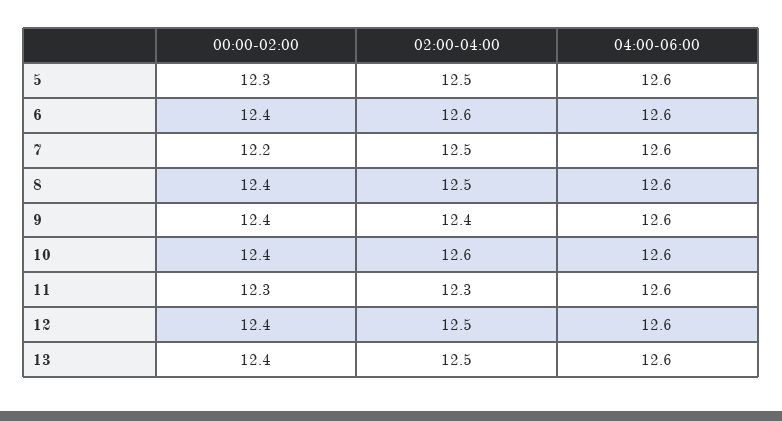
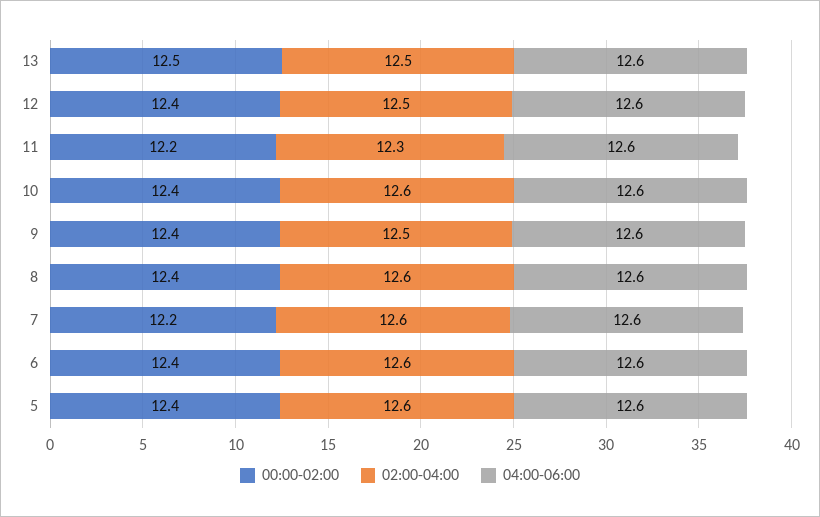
  {
    "00:00-02:00": {
-     "5": 12.3,
+     "5": 12.4,
      "6": 12.4,
      "7": 12.2,
      "8": 12.4,
      "9": 12.4,
      "10": 12.4,
-     "11": 12.3,
+     "11": 12.2,
      "12": 12.4,
-     "13": 12.4
+     "13": 12.5
    },
    "02:00-04:00": {
-     "5": 12.5,
+     "5": 12.6,
      "6": 12.6,
-     "7": 12.5,
+     "7": 12.6,
-     "8": 12.5,
+     "8": 12.6,
-     "9": 12.4,
+     "9": 12.5,
      "10": 12.6,
      "11": 12.3,
      "12": 12.5,
      "13": 12.5
    },
    "04:00-06:00": {
      "5": 12.6,
      "6": 12.6,
      "7": 12.6,
      "8": 12.6,
      "9": 12.6,
      "10": 12.6,
      "11": 12.6,
      "12": 12.6,
      "13": 12.6
    }
  }

